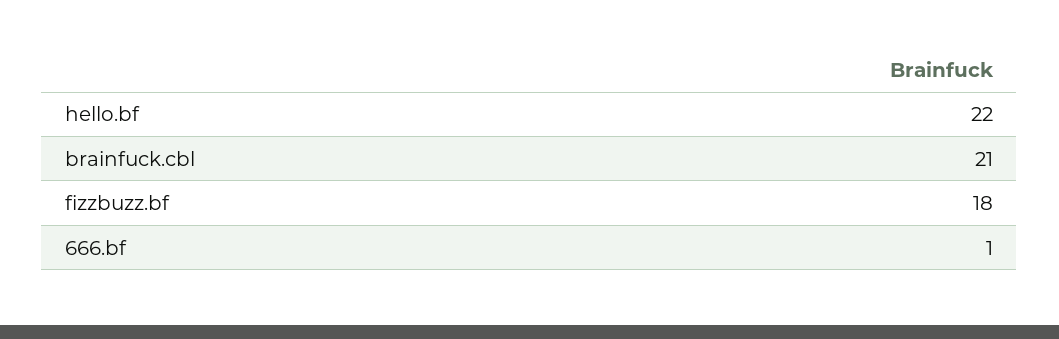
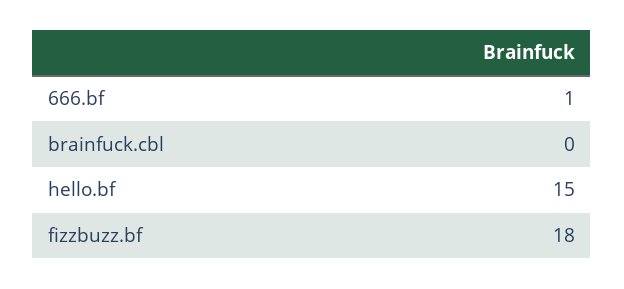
  {
-   "hello.bf": 22,
+   "hello.bf": 15,
-   "brainfuck.cbl": 21,
+   "brainfuck.cbl": 0,
    "fizzbuzz.bf": 18,
    "666.bf": 1
  }

